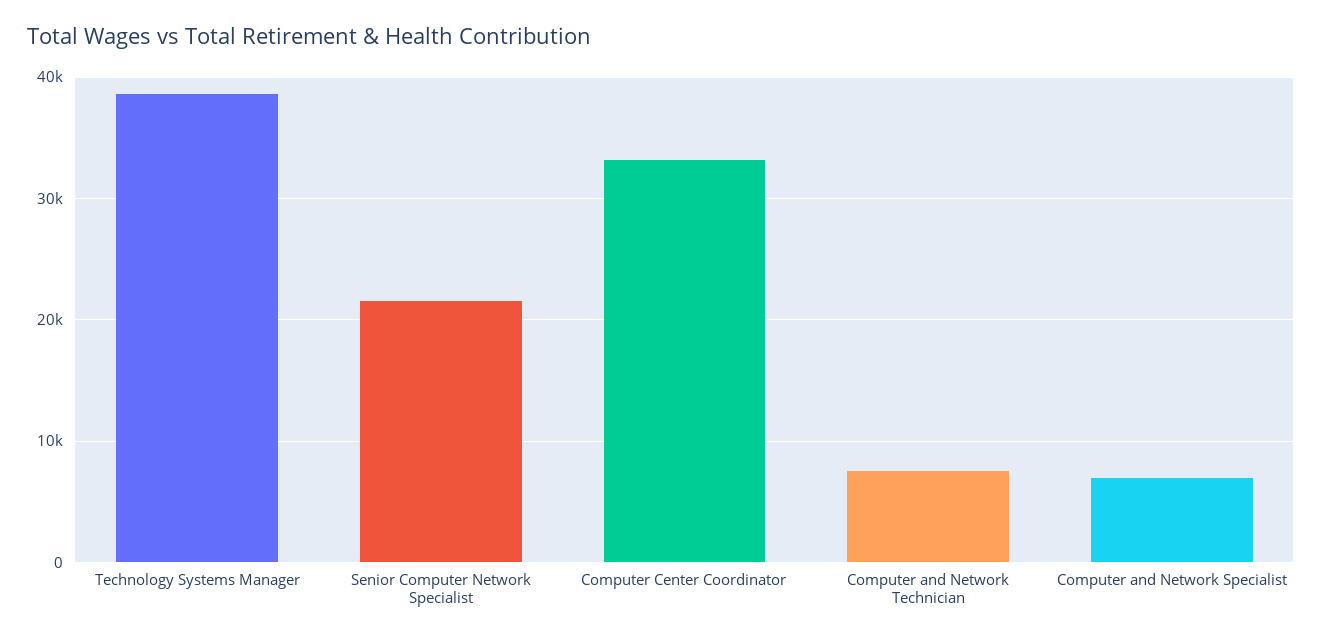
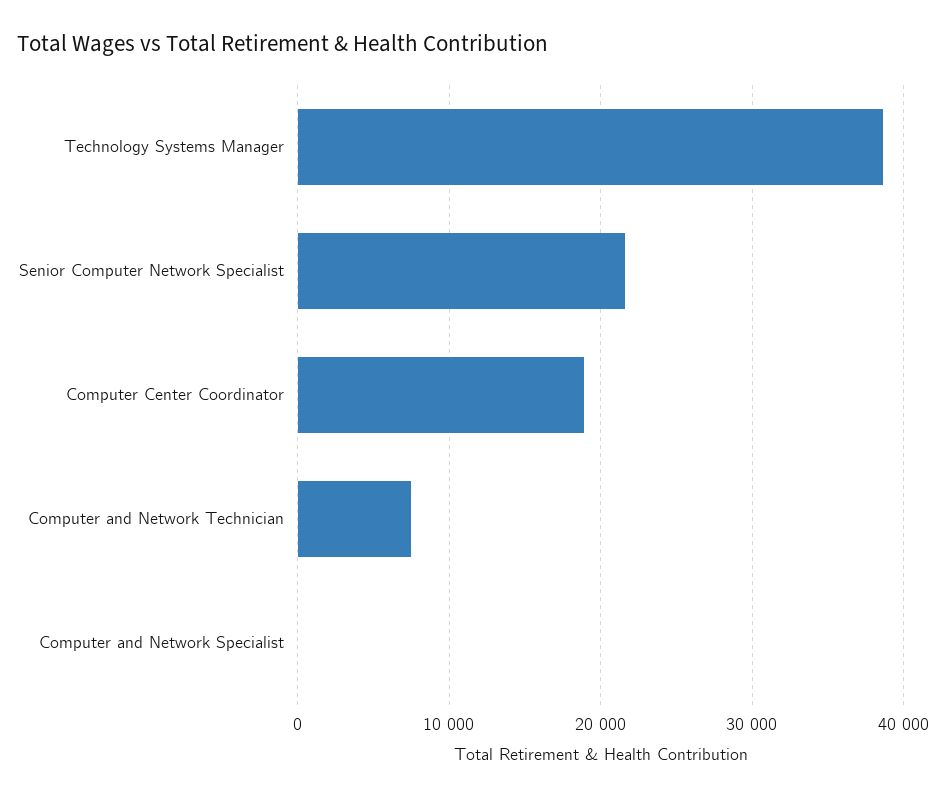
  {
    "Technology Systems Manager": 39000,
    "Senior Computer Network Specialist": 22000,
-   "Computer Center Coordinator": 33000,
+   "Computer Center Coordinator": 19000,
    "Computer and Network Technician": 8000,
-   "Computer and Network Specialist": 7000
+   "Computer and Network Specialist": 0
  }

